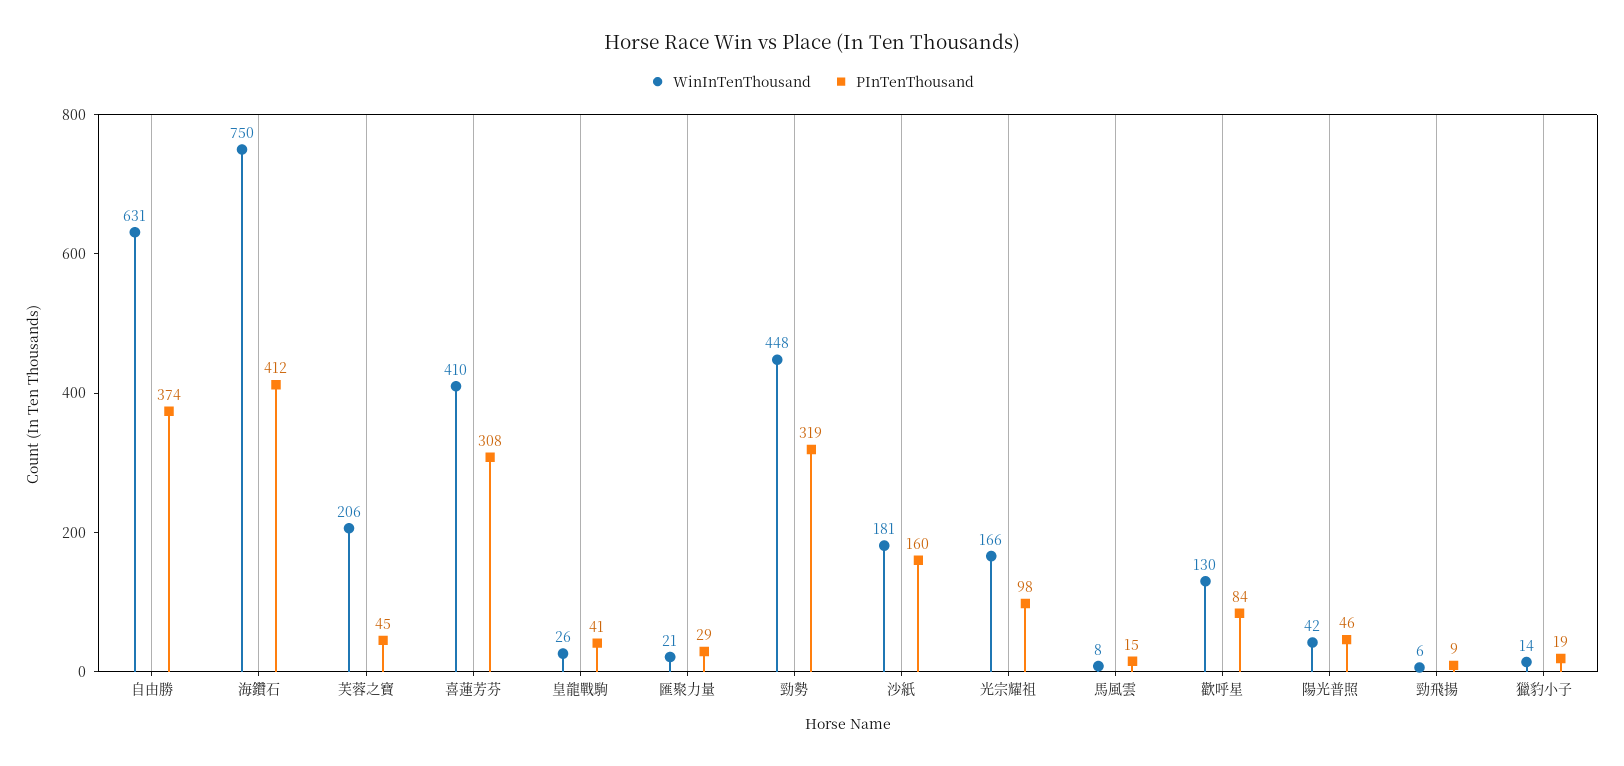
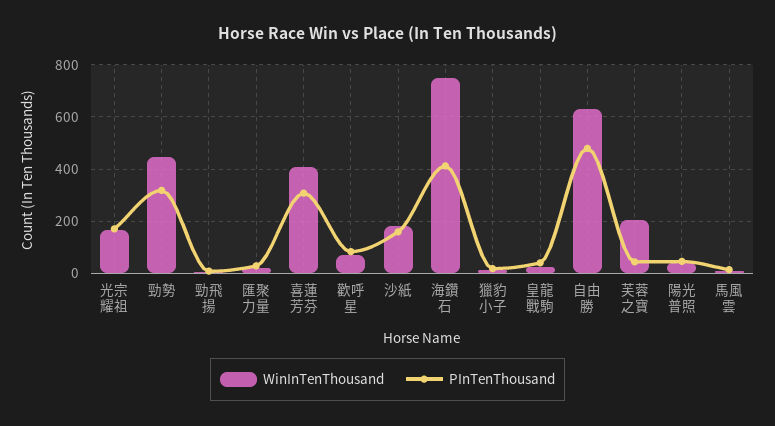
  {
    "WinInTenThousand": {
      "自由勝": 631,
      "海鑽石": 750,
      "芙蓉之寶": 206,
      "喜蓮芳芬": 410,
      "皇龍戰駒": 26,
      "匯聚力量": 21,
      "勁勢": 448,
      "沙紙": 181,
      "光宗耀祖": 166,
      "馬風雲": 8,
-     "歡呼星": 130,
+     "歡呼星": 75,
      "陽光普照": 42,
      "勁飛揚": 6,
      "獵豹小子": 14
    },
    "PInTenThousand": {
-     "自由勝": 374,
+     "自由勝": 475,
      "海鑽石": 412,
      "芙蓉之寶": 45,
      "喜蓮芳芬": 308,
      "皇龍戰駒": 41,
      "匯聚力量": 29,
      "勁勢": 319,
      "沙紙": 160,
-     "光宗耀祖": 98,
+     "光宗耀祖": 175,
      "馬風雲": 15,
      "歡呼星": 84,
      "陽光普照": 46,
      "勁飛揚": 9,
      "獵豹小子": 19
    }
  }

